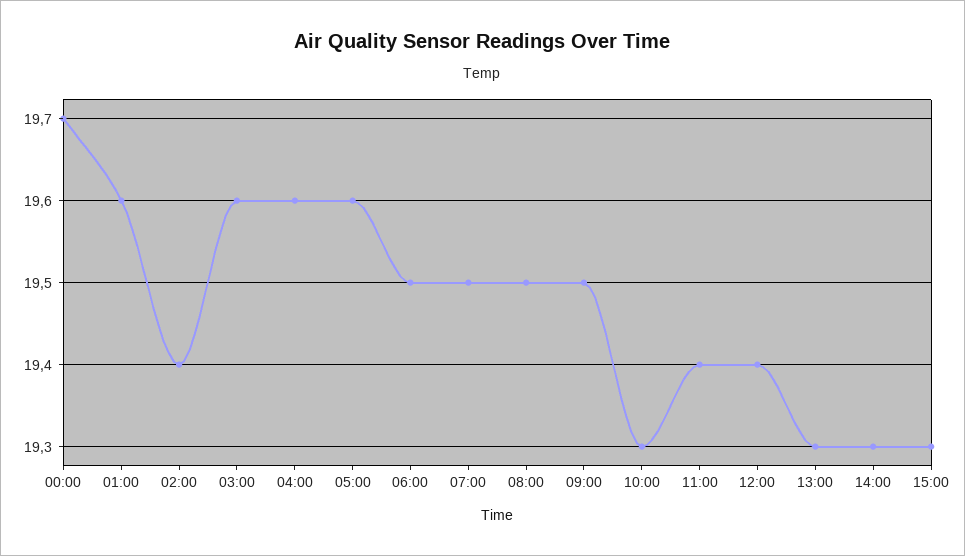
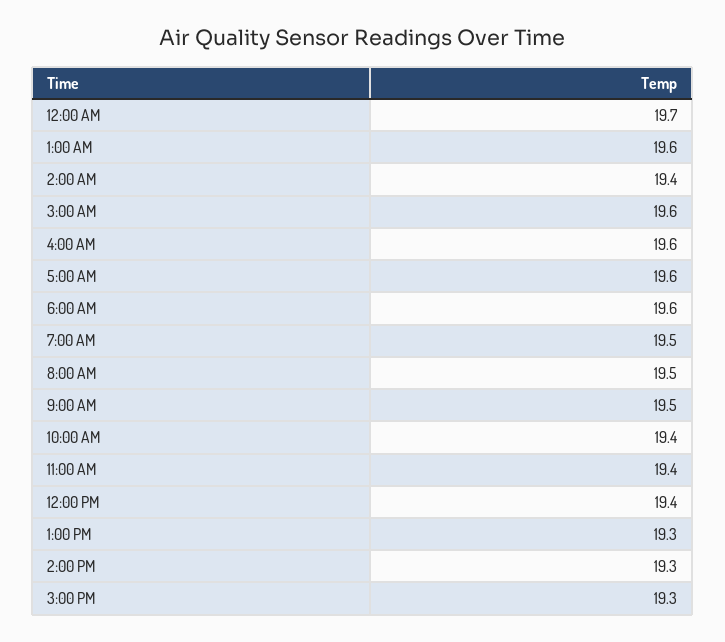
  {
    "00:00": 19.7,
    "01:00": 19.6,
    "02:00": 19.4,
    "03:00": 19.6,
    "04:00": 19.6,
    "05:00": 19.6,
-   "06:00": 19.5,
+   "06:00": 19.6,
    "07:00": 19.5,
    "08:00": 19.5,
    "09:00": 19.5,
-   "10:00": 19.3,
+   "10:00": 19.4,
    "11:00": 19.4,
    "12:00": 19.4,
    "13:00": 19.3,
    "14:00": 19.3,
    "15:00": 19.3
  }

